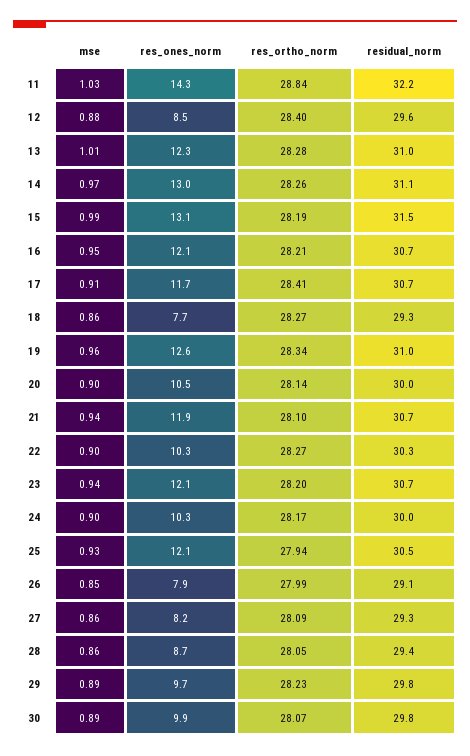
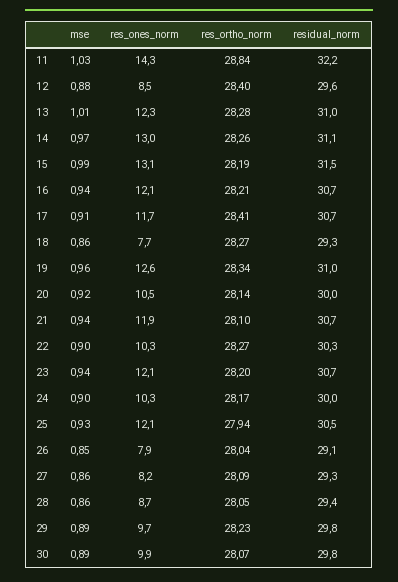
  {
    "mse": {
      "11": 1.03,
      "12": 0.88,
      "13": 1.01,
      "14": 0.97,
      "15": 0.99,
-     "16": 0.95,
+     "16": 0.94,
      "17": 0.91,
      "18": 0.86,
      "19": 0.96,
-     "20": 0.9,
+     "20": 0.92,
      "21": 0.94,
      "22": 0.9,
      "23": 0.94,
      "24": 0.9,
      "25": 0.93,
      "26": 0.85,
      "27": 0.86,
      "28": 0.86,
      "29": 0.89,
      "30": 0.89
    },
    "res_ones_norm": {
      "11": 14.3,
      "12": 8.5,
      "13": 12.3,
      "14": 13,
      "15": 13.1,
      "16": 12.1,
      "17": 11.7,
      "18": 7.7,
      "19": 12.6,
      "20": 10.5,
      "21": 11.9,
      "22": 10.3,
      "23": 12.1,
      "24": 10.3,
      "25": 12.1,
      "26": 7.9,
      "27": 8.2,
      "28": 8.7,
      "29": 9.7,
      "30": 9.9
    },
    "res_ortho_norm": {
      "11": 28.84,
      "12": 28.4,
      "13": 28.28,
      "14": 28.26,
      "15": 28.19,
      "16": 28.21,
      "17": 28.41,
      "18": 28.27,
      "19": 28.34,
      "20": 28.14,
      "21": 28.1,
      "22": 28.27,
      "23": 28.2,
      "24": 28.17,
      "25": 27.94,
-     "26": 27.99,
+     "26": 28.04,
      "27": 28.09,
      "28": 28.05,
      "29": 28.23,
      "30": 28.07
    },
    "residual_norm": {
      "11": 32.2,
      "12": 29.6,
      "13": 31,
      "14": 31.1,
      "15": 31.5,
      "16": 30.7,
      "17": 30.7,
      "18": 29.3,
      "19": 31,
      "20": 30,
      "21": 30.7,
      "22": 30.3,
      "23": 30.7,
      "24": 30,
      "25": 30.5,
      "26": 29.1,
      "27": 29.3,
      "28": 29.4,
      "29": 29.8,
      "30": 29.8
    }
  }

